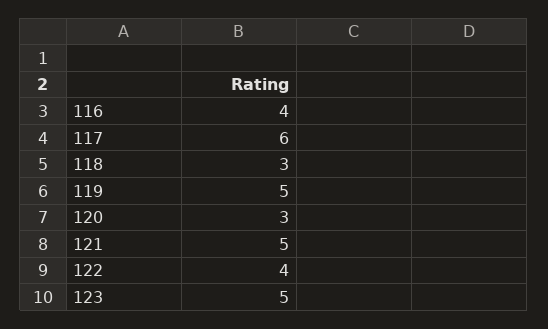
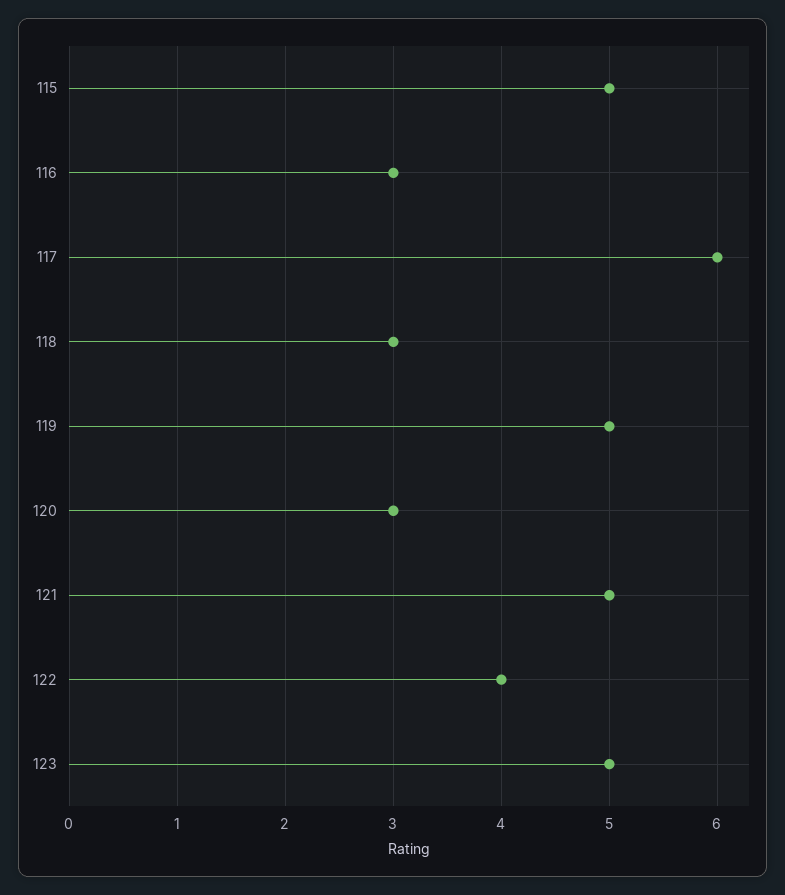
  {
-   "116": 4,
+   "116": 3,
    "117": 6,
    "118": 3,
    "119": 5,
    "120": 3,
    "121": 5,
    "122": 4,
-   "123": 5
+   "123": 5,
+   "115": 5
  }

